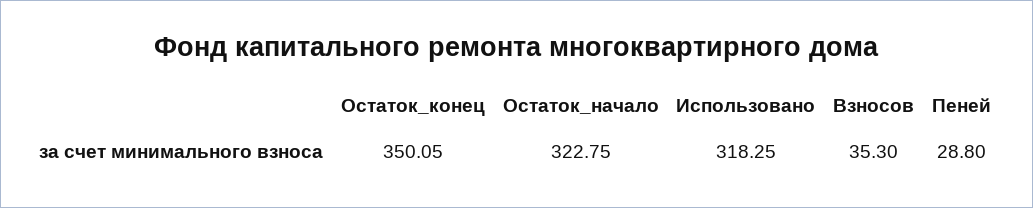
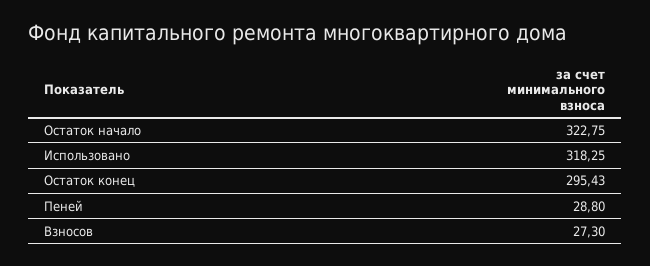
  {
-   "Остаток_конец": 350.05,
+   "Остаток_конец": 295.43,
    "Остаток_начало": 322.75,
    "Использовано": 318.25,
-   "Взносов": 35.3,
+   "Взносов": 27.3,
    "Пеней": 28.8
  }

